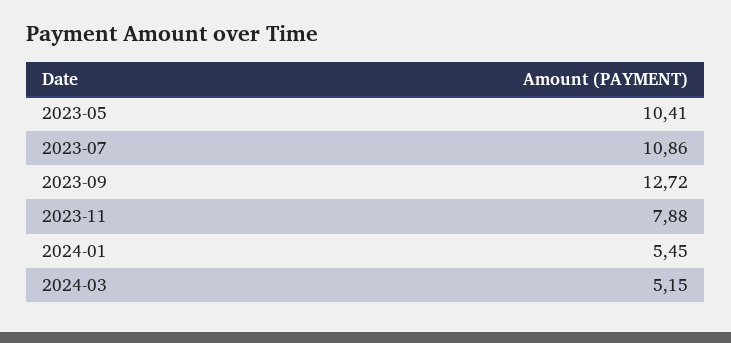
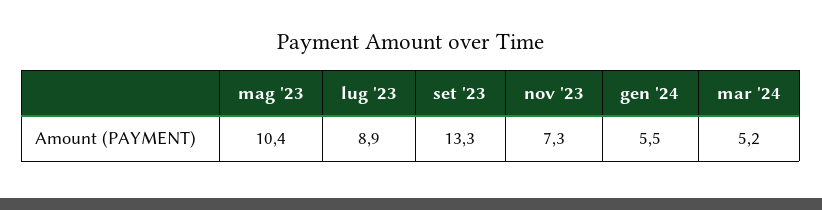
  {
    "2023-05": 10.41,
-   "2023-07": 10.86,
+   "2023-07": 8.9,
-   "2023-09": 12.72,
+   "2023-09": 13.3,
-   "2023-11": 7.88,
+   "2023-11": 7.3,
    "2024-01": 5.45,
    "2024-03": 5.15
  }

